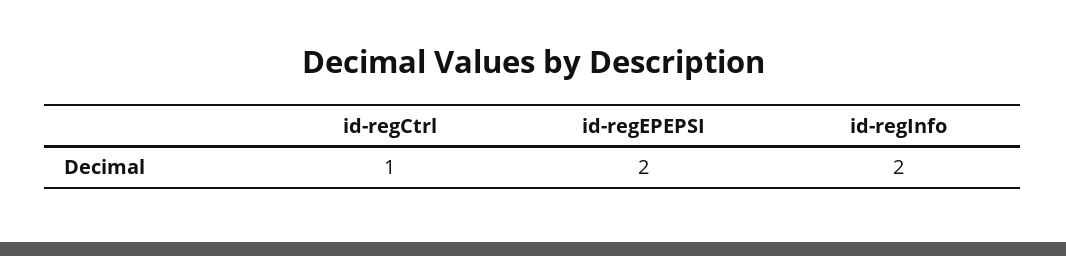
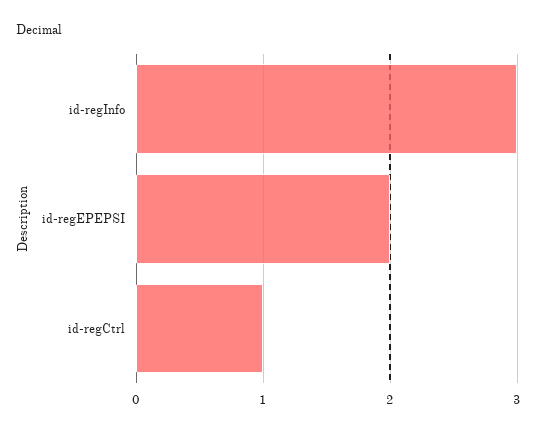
  {
    "id-regCtrl": 1,
    "id-regEPEPSI": 2,
-   "id-regInfo": 2
+   "id-regInfo": 3
  }

